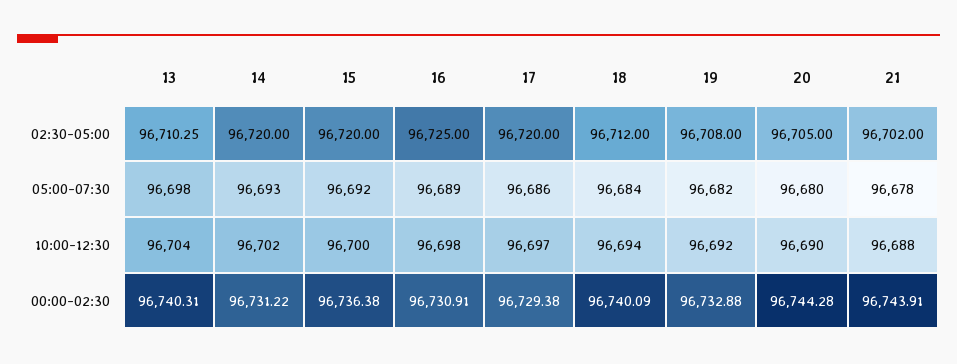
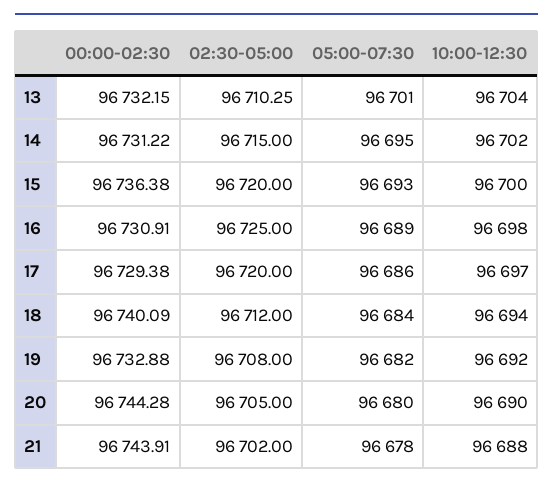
  {
    "13": {
      "02:30-05:00": 96710.25,
-     "05:00-07:30": 96698,
+     "05:00-07:30": 96701,
      "10:00-12:30": 96704,
-     "00:00-02:30": 96740.31
+     "00:00-02:30": 96732.15
    },
    "14": {
-     "02:30-05:00": 96720,
+     "02:30-05:00": 96715,
-     "05:00-07:30": 96693,
+     "05:00-07:30": 96695,
      "10:00-12:30": 96702,
      "00:00-02:30": 96731.22
    },
    "15": {
      "02:30-05:00": 96720,
-     "05:00-07:30": 96692,
+     "05:00-07:30": 96693,
      "10:00-12:30": 96700,
      "00:00-02:30": 96736.38
    },
    "16": {
      "02:30-05:00": 96725,
      "05:00-07:30": 96689,
      "10:00-12:30": 96698,
      "00:00-02:30": 96730.91
    },
    "17": {
      "02:30-05:00": 96720,
      "05:00-07:30": 96686,
      "10:00-12:30": 96697,
      "00:00-02:30": 96729.38
    },
    "18": {
      "02:30-05:00": 96712,
      "05:00-07:30": 96684,
      "10:00-12:30": 96694,
      "00:00-02:30": 96740.09
    },
    "19": {
      "02:30-05:00": 96708,
      "05:00-07:30": 96682,
      "10:00-12:30": 96692,
      "00:00-02:30": 96732.88
    },
    "20": {
      "02:30-05:00": 96705,
      "05:00-07:30": 96680,
      "10:00-12:30": 96690,
      "00:00-02:30": 96744.28
    },
    "21": {
      "02:30-05:00": 96702,
      "05:00-07:30": 96678,
      "10:00-12:30": 96688,
      "00:00-02:30": 96743.91
    }
  }

